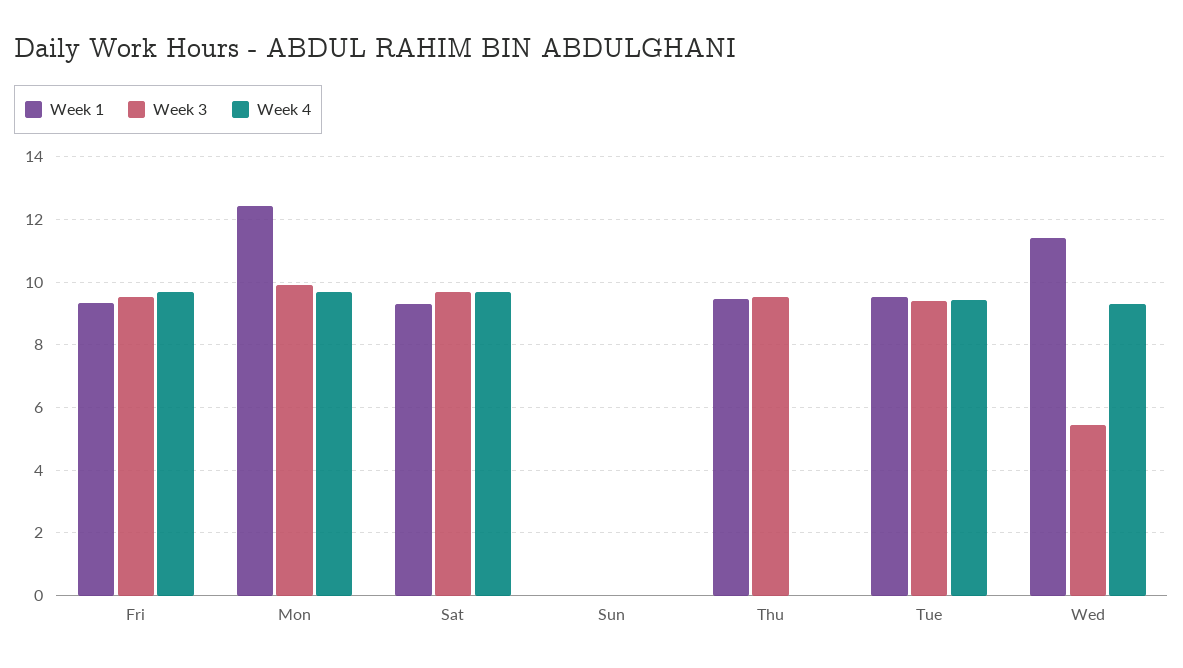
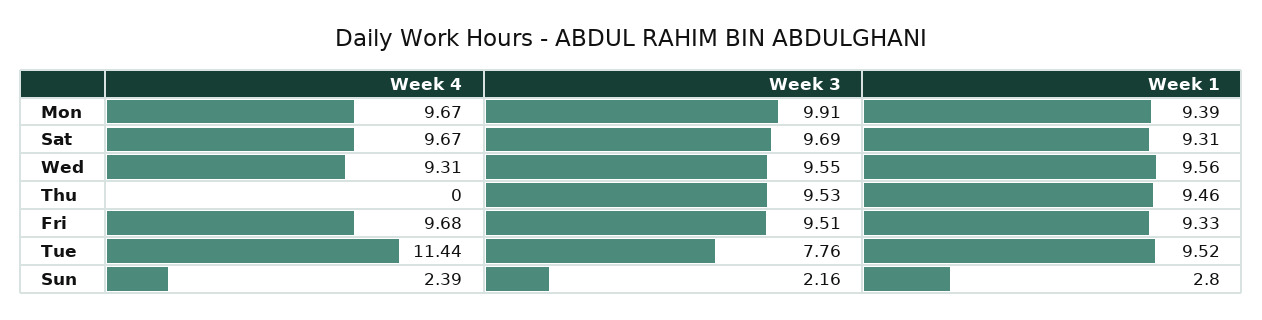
  {
    "Week 1": {
      "Fri": 9.33,
-     "Mon": 12.4,
+     "Mon": 9.39,
      "Sat": 9.31,
-     "Sun": 0,
+     "Sun": 2.8,
      "Thu": 9.46,
      "Tue": 9.52,
-     "Wed": 11.4
+     "Wed": 9.56
    },
    "Week 3": {
      "Fri": 9.51,
      "Mon": 9.91,
      "Sat": 9.69,
-     "Sun": 0,
+     "Sun": 2.16,
      "Thu": 9.53,
-     "Tue": 9.4,
+     "Tue": 7.76,
-     "Wed": 5.4
+     "Wed": 9.55
    },
    "Week 4": {
      "Fri": 9.68,
      "Mon": 9.67,
      "Sat": 9.67,
-     "Sun": 0,
+     "Sun": 2.39,
      "Thu": 0,
-     "Tue": 9.4,
+     "Tue": 11.44,
      "Wed": 9.31
    }
  }

